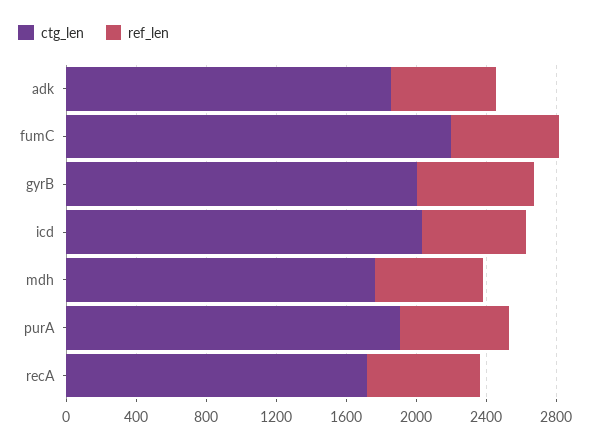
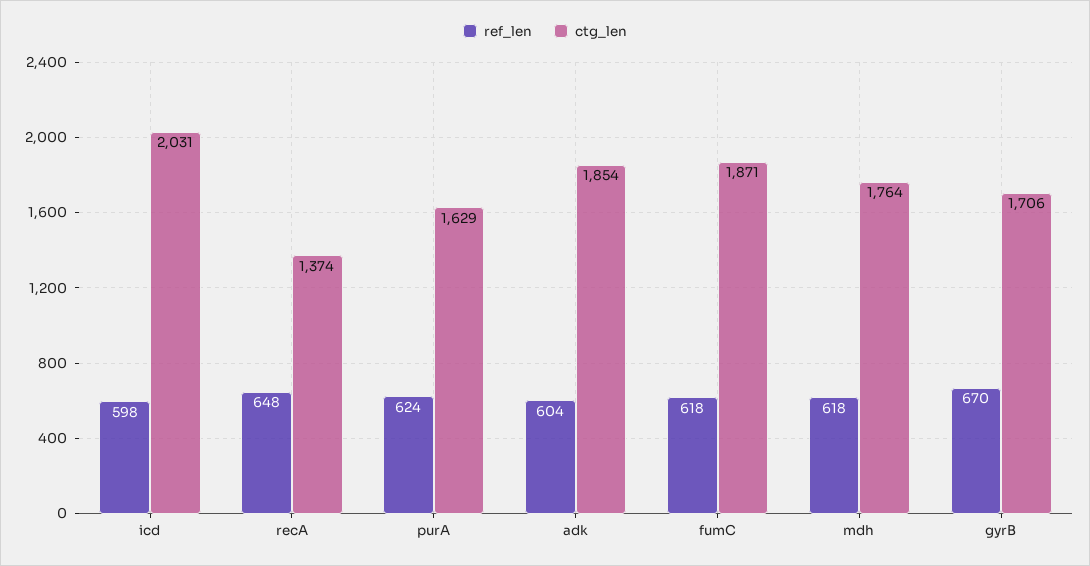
  {
    "ctg_len": {
      "adk": 1854,
-     "fumC": 2200,
+     "fumC": 1871,
-     "gyrB": 2000,
+     "gyrB": 1706,
      "icd": 2031,
      "mdh": 1764,
-     "purA": 1900,
+     "purA": 1629,
-     "recA": 1700
+     "recA": 1374
    },
    "ref_len": {
      "adk": 604,
      "fumC": 618,
      "gyrB": 670,
      "icd": 598,
      "mdh": 618,
      "purA": 624,
      "recA": 648
    }
  }

